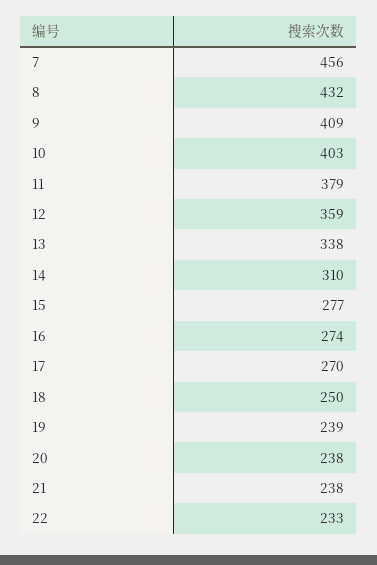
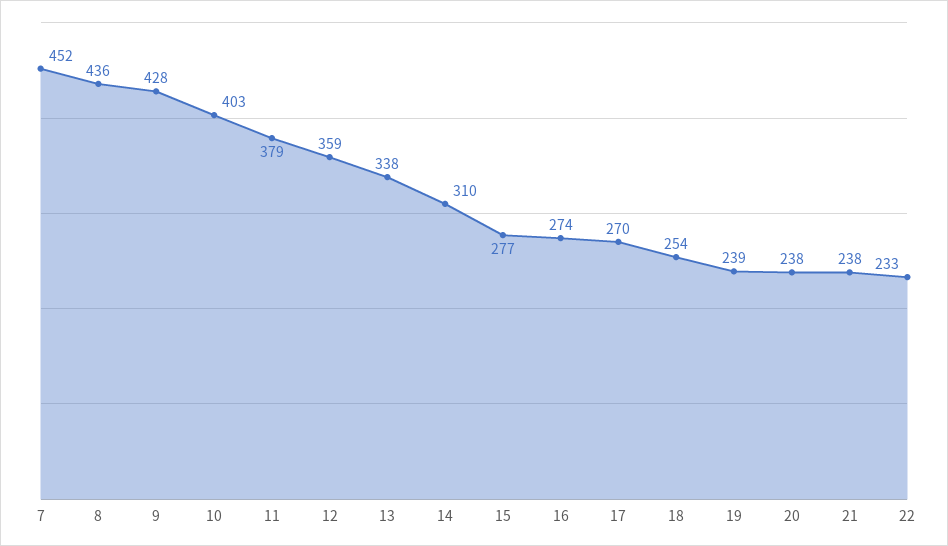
  {
-   "7": 456,
+   "7": 452,
-   "8": 432,
+   "8": 436,
-   "9": 409,
+   "9": 428,
    "10": 403,
    "11": 379,
    "12": 359,
    "13": 338,
    "14": 310,
    "15": 277,
    "16": 274,
    "17": 270,
-   "18": 250,
+   "18": 254,
    "19": 239,
    "20": 238,
    "21": 238,
    "22": 233
  }

